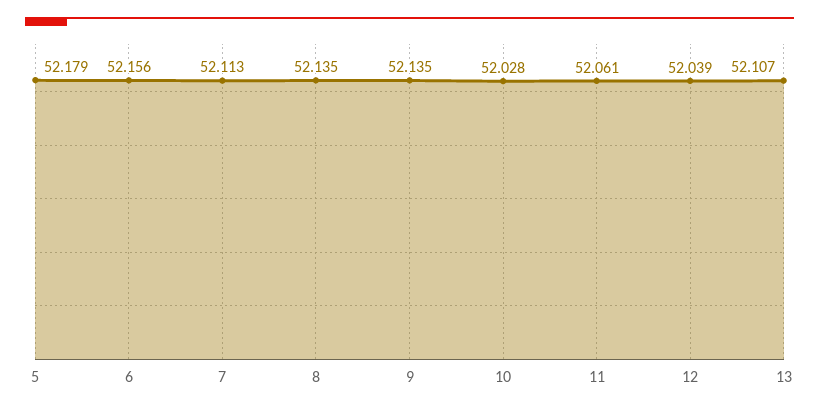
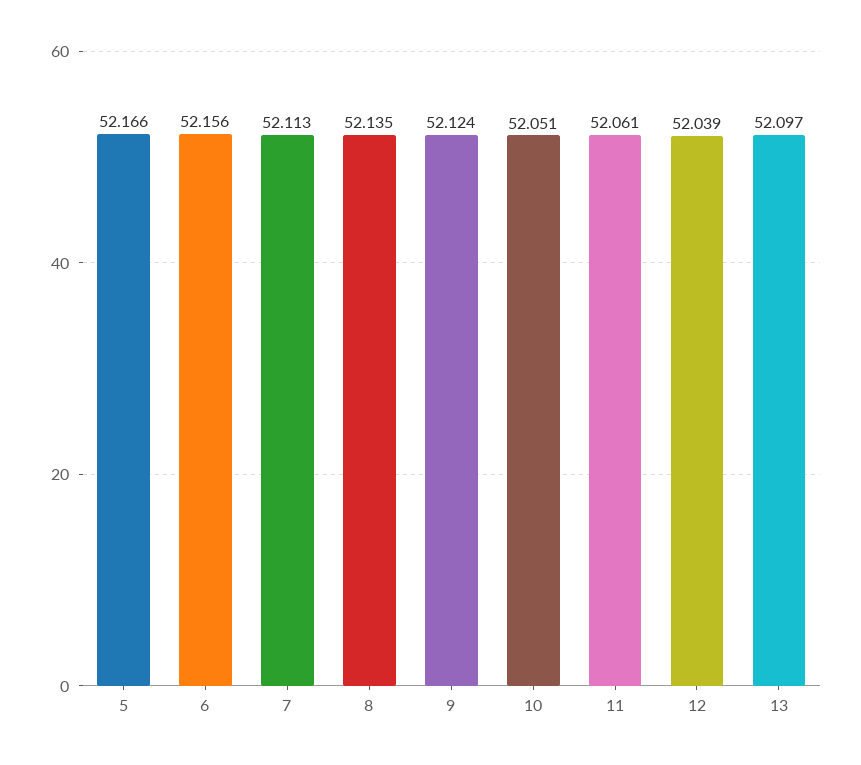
  {
-   "5": 52.179,
+   "5": 52.166,
    "6": 52.156,
    "7": 52.113,
    "8": 52.135,
-   "9": 52.135,
+   "9": 52.124,
-   "10": 52.028,
+   "10": 52.051,
    "11": 52.061,
    "12": 52.039,
-   "13": 52.107
+   "13": 52.097
  }

